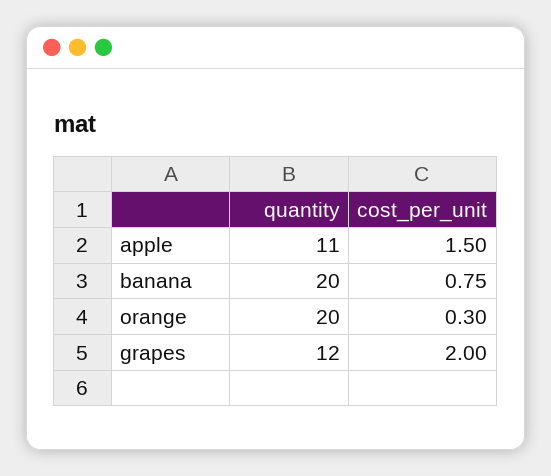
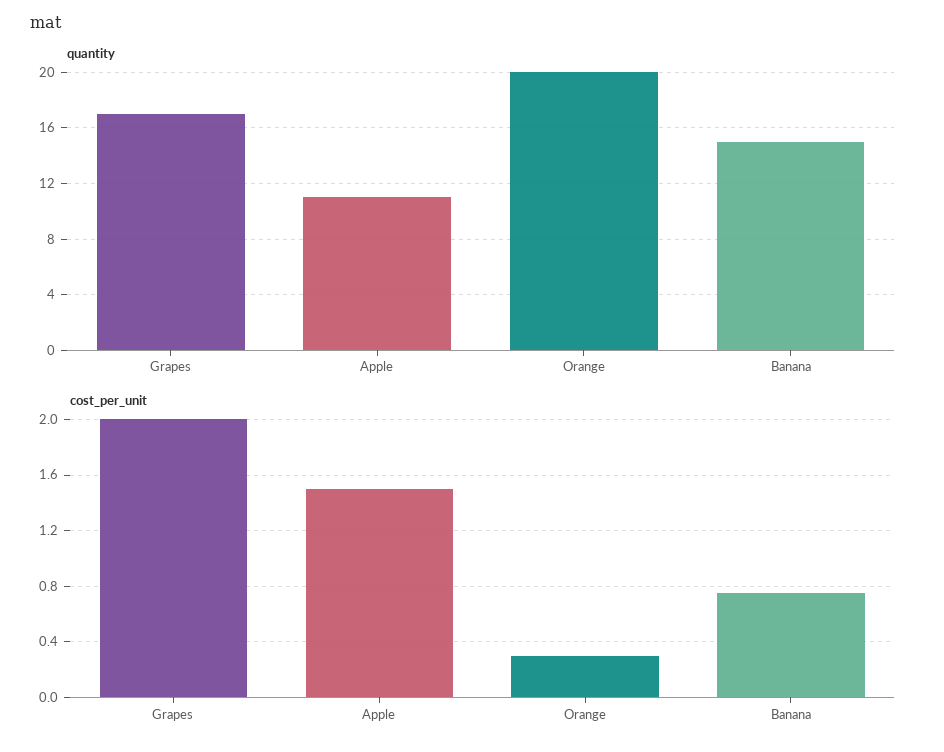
  {
    "quantity": {
      "apple": 11,
-     "banana": 20,
+     "banana": 15,
      "orange": 20,
-     "grapes": 12
+     "grapes": 17
    },
    "cost_per_unit": {
      "apple": 1.5,
      "banana": 0.75,
      "orange": 0.3,
      "grapes": 2
    }
  }

